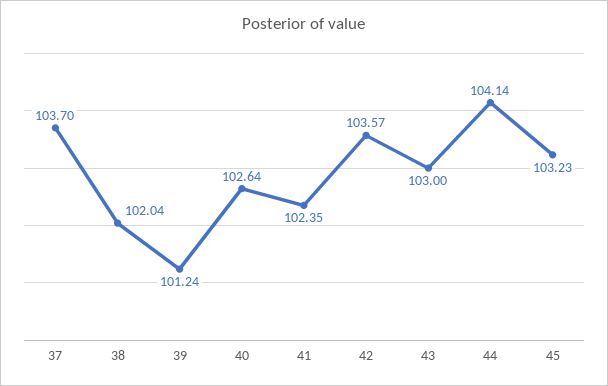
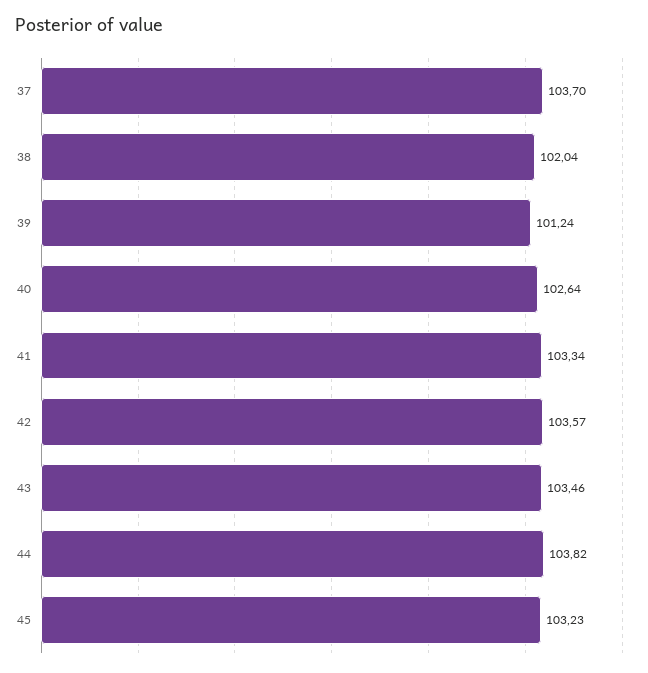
  {
    "37": 103.7,
    "38": 102.04,
    "39": 101.24,
    "40": 102.64,
-   "41": 102.35,
+   "41": 103.34,
    "42": 103.57,
-   "43": 103,
+   "43": 103.46,
-   "44": 104.14,
+   "44": 103.82,
    "45": 103.23
  }

